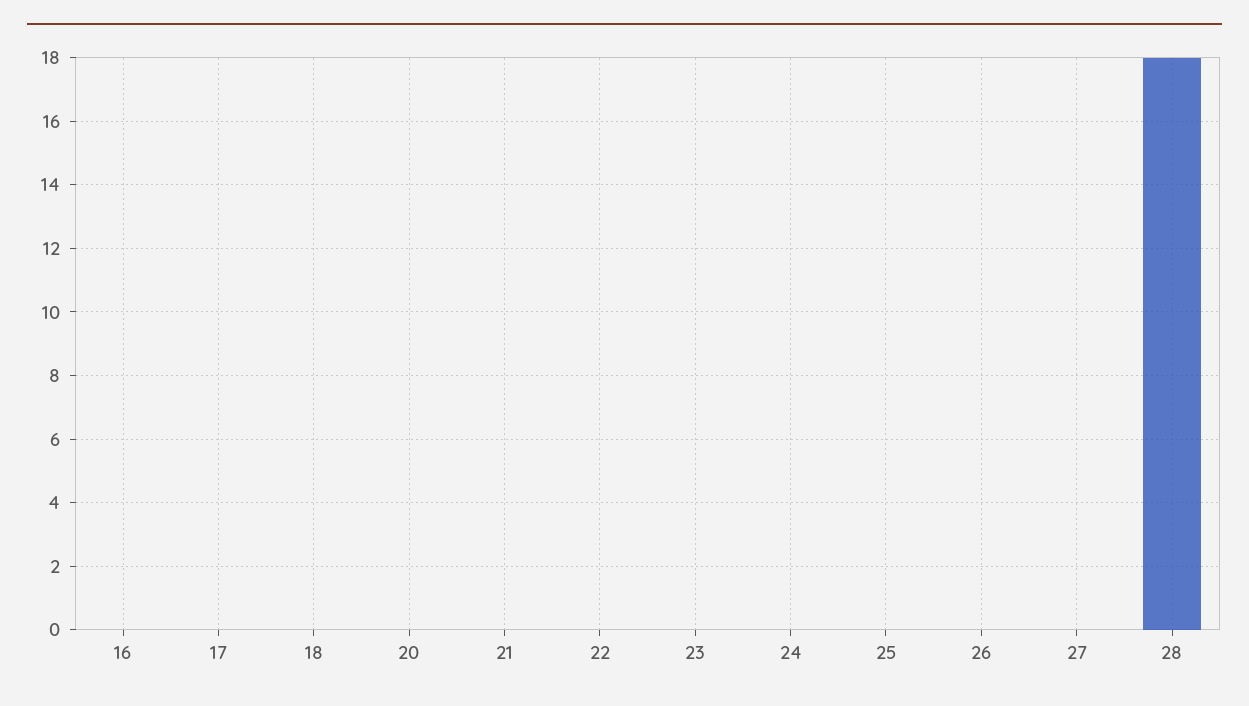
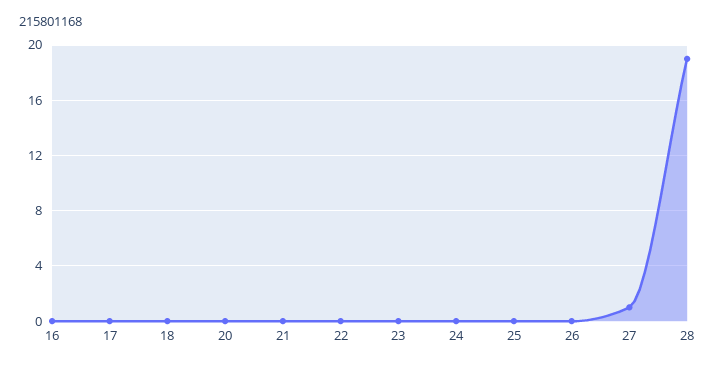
  {
    "16": 0,
    "17": 0,
    "18": 0,
    "20": 0,
    "21": 0,
    "22": 0,
    "23": 0,
    "24": 0,
    "25": 0,
    "26": 0,
-   "27": 0,
+   "27": 1,
-   "28": 18
+   "28": 19
  }

